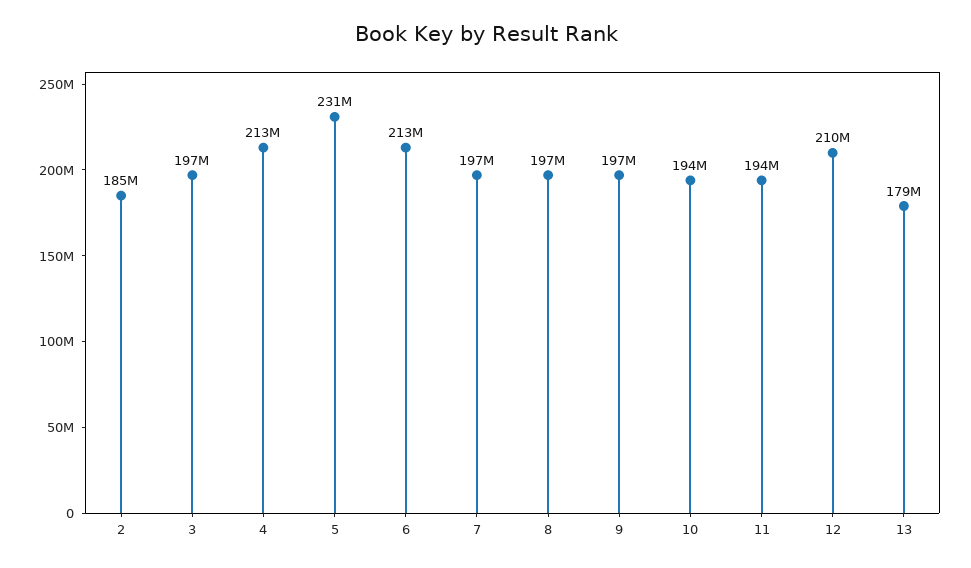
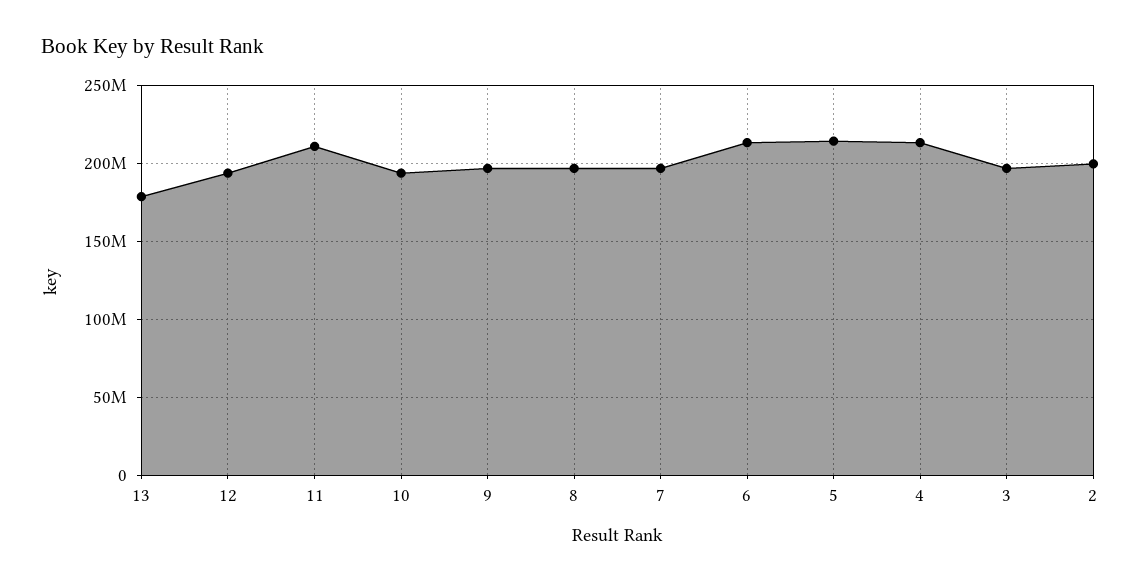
  {
-   "2": 185000000,
+   "2": 200000000,
    "3": 197000000,
    "4": 213000000,
-   "5": 231000000,
+   "5": 215000000,
    "6": 213000000,
    "7": 197000000,
    "8": 197000000,
    "9": 197000000,
    "10": 194000000,
-   "11": 194000000,
+   "11": 210000000,
-   "12": 210000000,
+   "12": 195000000,
    "13": 179000000
  }

